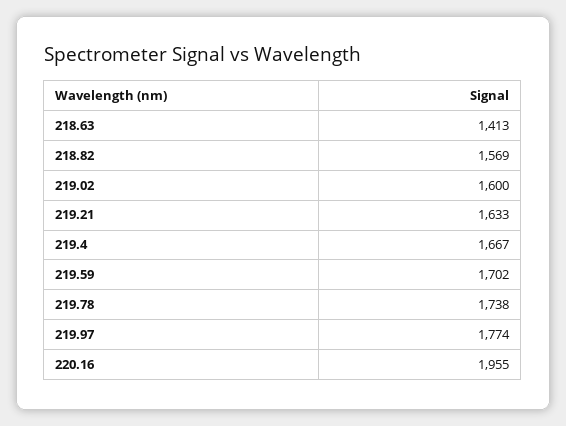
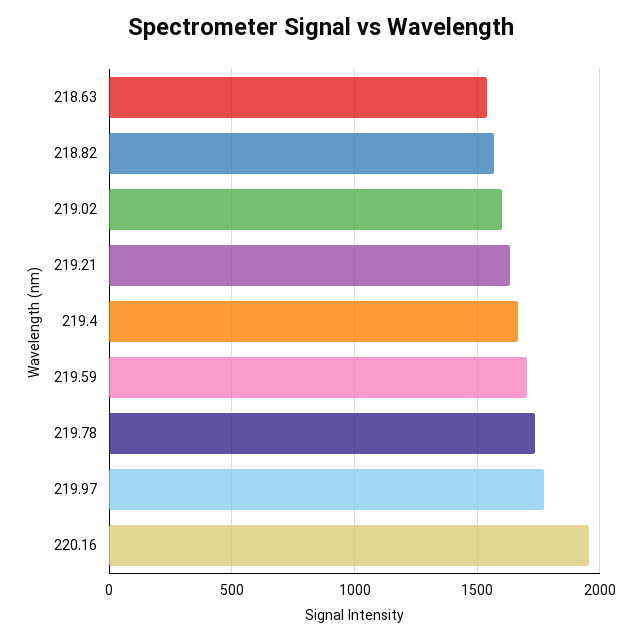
  {
-   "218.63": 1413,
+   "218.63": 1550,
    "218.82": 1569,
    "219.02": 1600,
    "219.21": 1633,
    "219.4": 1667,
    "219.59": 1702,
    "219.78": 1738,
    "219.97": 1774,
    "220.16": 1955
  }

